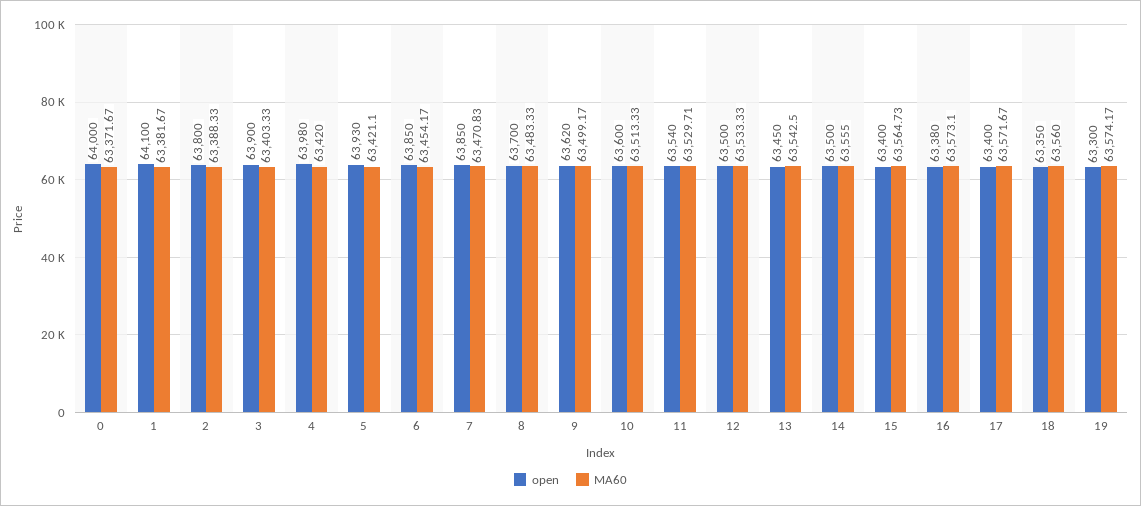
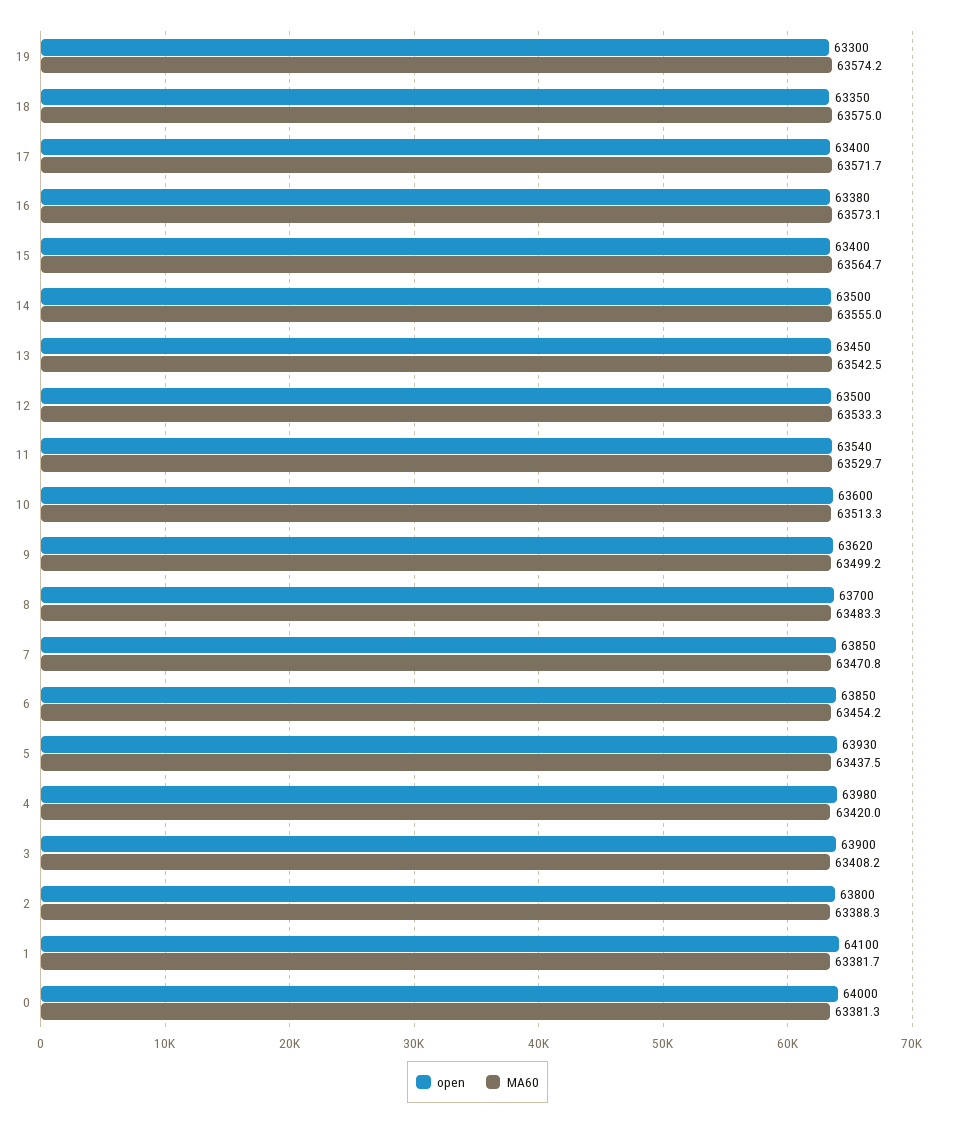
  {
    "open": {
      "0": 64000,
      "1": 64100,
      "2": 63800,
      "3": 63900,
      "4": 63980,
      "5": 63930,
      "6": 63850,
      "7": 63850,
      "8": 63700,
      "9": 63620,
      "10": 63600,
      "11": 63540,
      "12": 63500,
      "13": 63450,
      "14": 63500,
      "15": 63400,
      "16": 63380,
      "17": 63400,
      "18": 63350,
      "19": 63300
    },
    "MA60": {
-     "0": 63371.67,
+     "0": 63381.3,
      "1": 63381.67,
      "2": 63388.33,
-     "3": 63403.33,
+     "3": 63408.2,
      "4": 63420,
-     "5": 63421.1,
+     "5": 63437.5,
      "6": 63454.17,
      "7": 63470.83,
      "8": 63483.33,
      "9": 63499.17,
      "10": 63513.33,
      "11": 63529.71,
      "12": 63533.33,
      "13": 63542.5,
      "14": 63555,
      "15": 63564.73,
      "16": 63573.1,
      "17": 63571.67,
-     "18": 63560,
+     "18": 63575,
      "19": 63574.17
    }
  }

